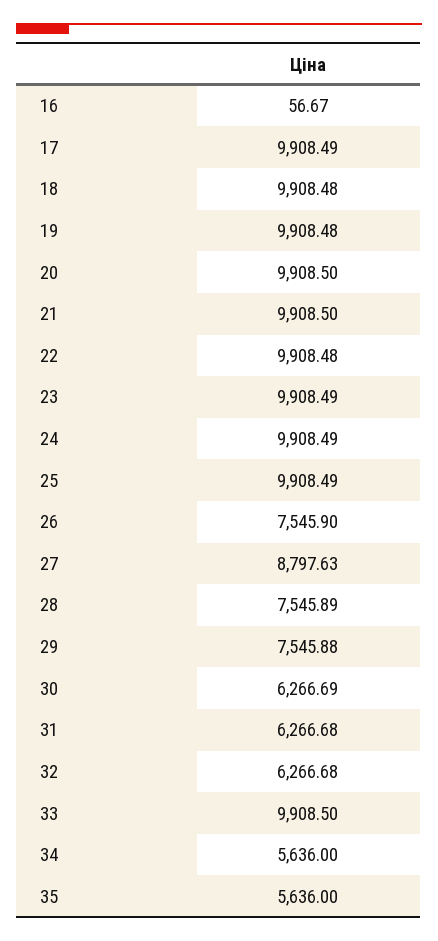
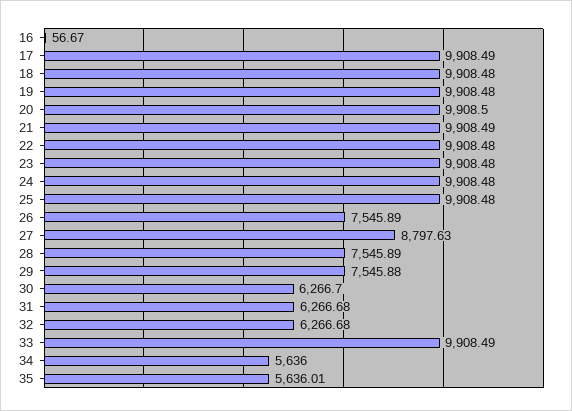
  {
    "16": 56.67,
    "17": 9908.49,
    "18": 9908.48,
    "19": 9908.48,
    "20": 9908.5,
-   "21": 9908.5,
+   "21": 9908.49,
    "22": 9908.48,
-   "23": 9908.49,
+   "23": 9908.48,
-   "24": 9908.49,
+   "24": 9908.48,
-   "25": 9908.49,
+   "25": 9908.48,
-   "26": 7545.9,
+   "26": 7545.89,
    "27": 8797.63,
    "28": 7545.89,
    "29": 7545.88,
-   "30": 6266.69,
+   "30": 6266.7,
    "31": 6266.68,
    "32": 6266.68,
-   "33": 9908.5,
+   "33": 9908.49,
    "34": 5636,
-   "35": 5636
+   "35": 5636.01
  }

